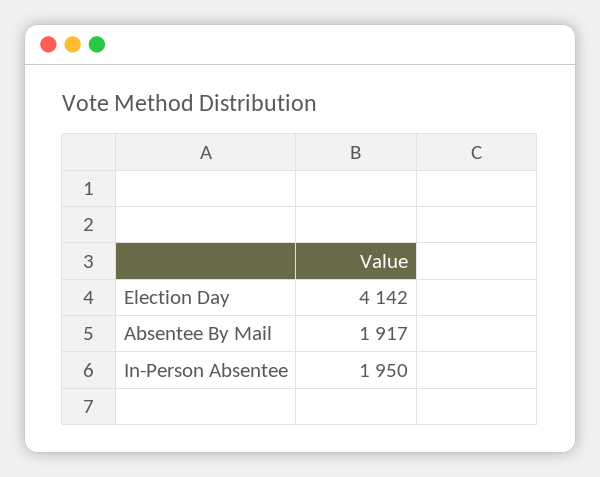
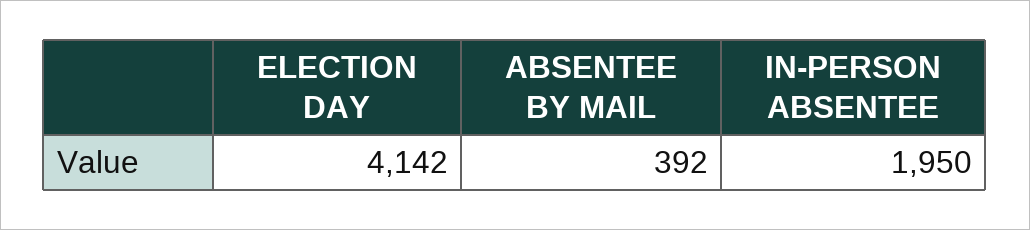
  {
    "Election Day": 4142,
-   "Absentee By Mail": 1917,
+   "Absentee By Mail": 392,
    "In-Person Absentee": 1950
  }

